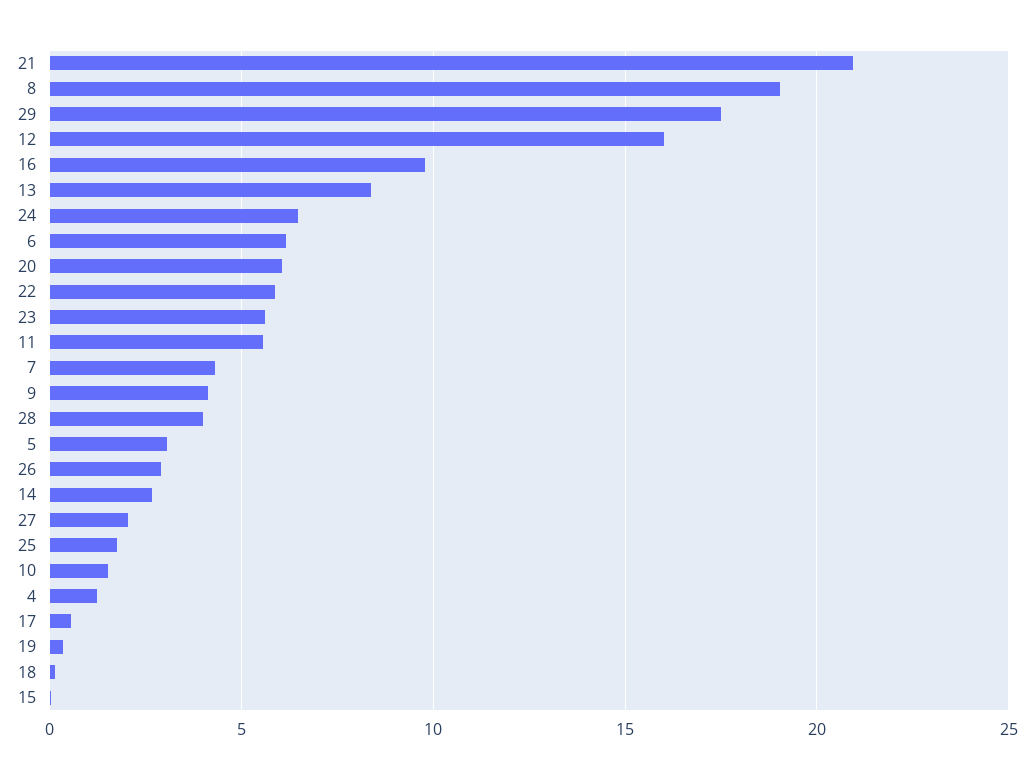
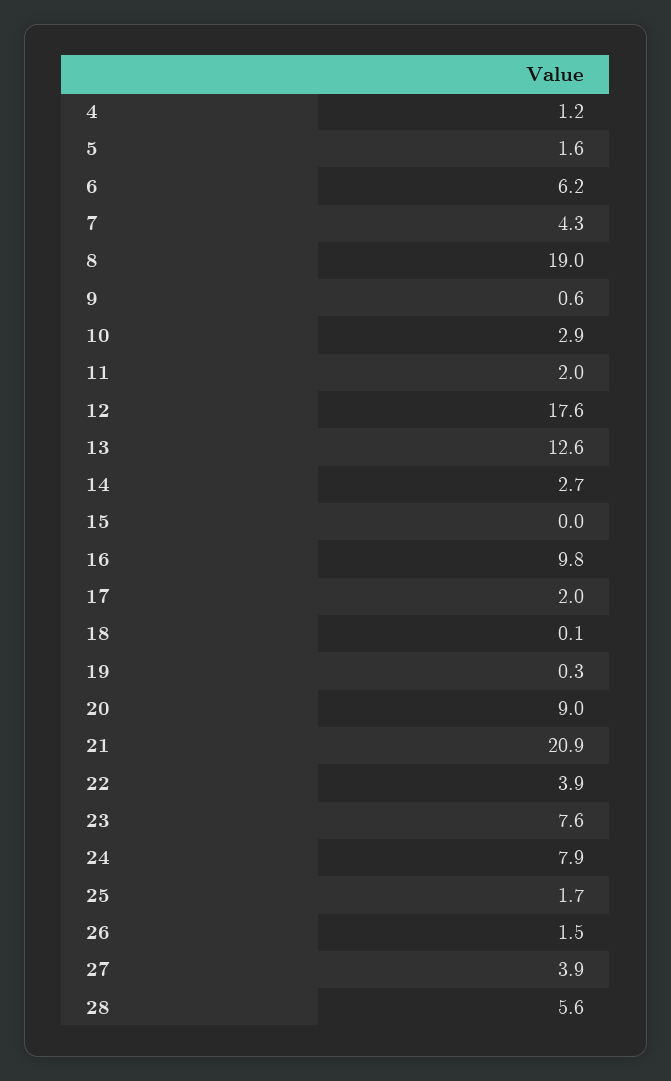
  {
    "21": 20.9,
    "8": 19,
-   "29": 17.5,
-   "12": 16,
+   "12": 17.6,
    "16": 9.8,
-   "13": 8.5,
+   "13": 12.6,
-   "24": 6.5,
+   "24": 7.9,
    "6": 6.2,
-   "20": 6,
+   "20": 9,
-   "22": 6,
+   "22": 3.9,
-   "23": 5.5,
+   "23": 7.6,
-   "11": 5.5,
+   "11": 2,
    "7": 4.3,
-   "9": 4,
+   "9": 0.6,
-   "28": 4,
+   "28": 5.6,
-   "5": 3,
+   "5": 1.6,
-   "26": 3,
+   "26": 1.5,
    "14": 2.7,
-   "27": 2,
+   "27": 3.9,
    "25": 1.7,
-   "10": 1.5,
+   "10": 2.9,
    "4": 1.2,
-   "17": 0.5,
+   "17": 2,
    "19": 0.3,
    "18": 0.1,
    "15": 0
  }

